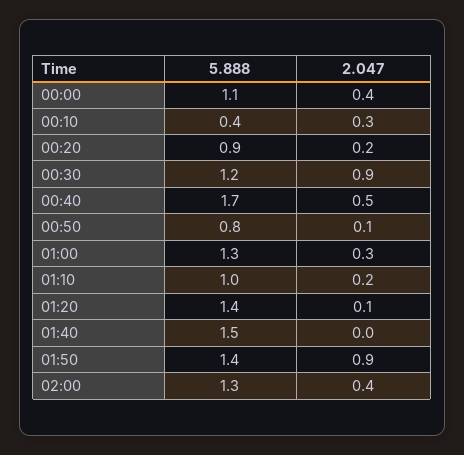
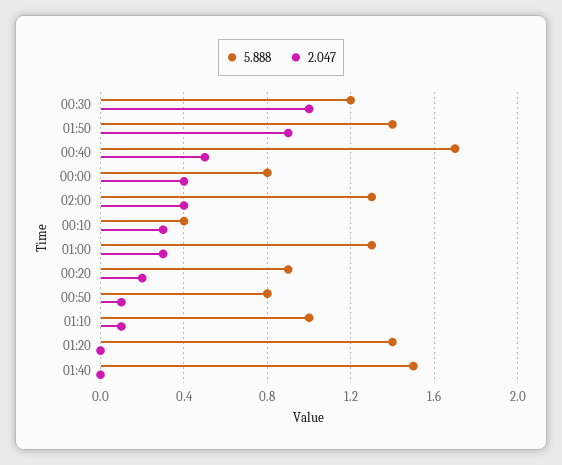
  {
    "5.888": {
-     "00:00": 1.1,
+     "00:00": 0.8,
      "00:10": 0.4,
      "00:20": 0.9,
      "00:30": 1.2,
      "00:40": 1.7,
      "00:50": 0.8,
      "01:00": 1.3,
      "01:10": 1,
      "01:20": 1.4,
      "01:40": 1.5,
      "01:50": 1.4,
      "02:00": 1.3
    },
    "2.047": {
      "00:00": 0.4,
      "00:10": 0.3,
      "00:20": 0.2,
-     "00:30": 0.9,
+     "00:30": 1,
      "00:40": 0.5,
      "00:50": 0.1,
      "01:00": 0.3,
-     "01:10": 0.2,
+     "01:10": 0.1,
-     "01:20": 0.1,
+     "01:20": 0,
      "01:40": 0,
      "01:50": 0.9,
      "02:00": 0.4
    }
  }

